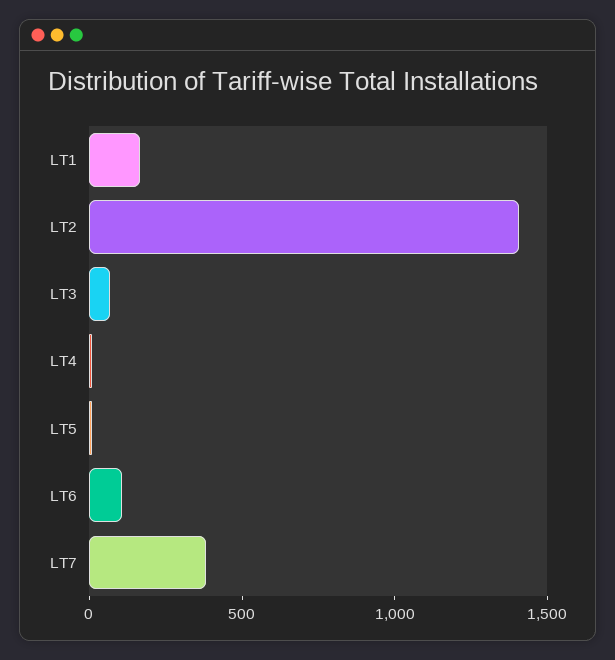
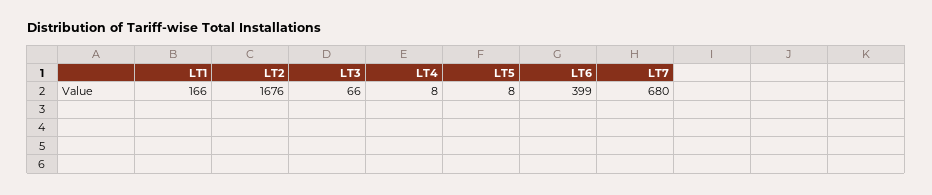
  {
    "LT1": 166,
-   "LT2": 1400,
+   "LT2": 1676,
    "LT3": 66,
    "LT4": 8,
    "LT5": 8,
-   "LT6": 100,
+   "LT6": 399,
-   "LT7": 400
+   "LT7": 680
  }

